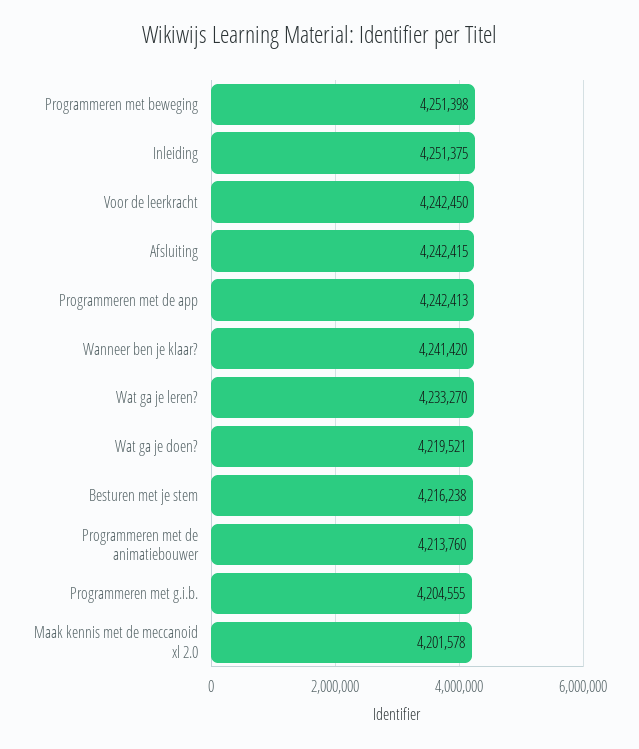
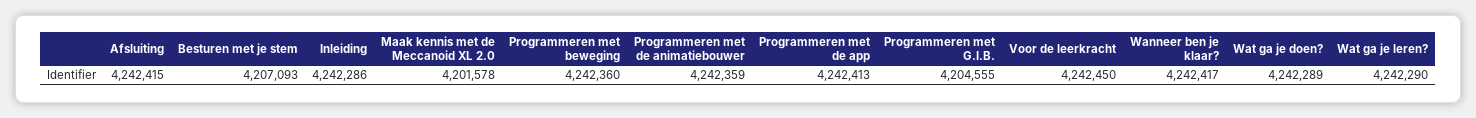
  {
-   "Programmeren met beweging": 4251398,
+   "Programmeren met beweging": 4242360,
-   "Inleiding": 4251375,
+   "Inleiding": 4242286,
    "Voor de leerkracht": 4242450,
    "Afsluiting": 4242415,
    "Programmeren met de app": 4242413,
-   "Wanneer ben je klaar?": 4241420,
+   "Wanneer ben je klaar?": 4242417,
-   "Wat ga je leren?": 4233270,
+   "Wat ga je leren?": 4242290,
-   "Wat ga je doen?": 4219521,
+   "Wat ga je doen?": 4242289,
-   "Besturen met je stem": 4216238,
+   "Besturen met je stem": 4207093,
-   "Programmeren met de animatiebouwer": 4213760,
+   "Programmeren met de animatiebouwer": 4242359,
    "Programmeren met g.i.b.": 4204555,
    "Maak kennis met de meccanoid xl 2.0": 4201578
  }

